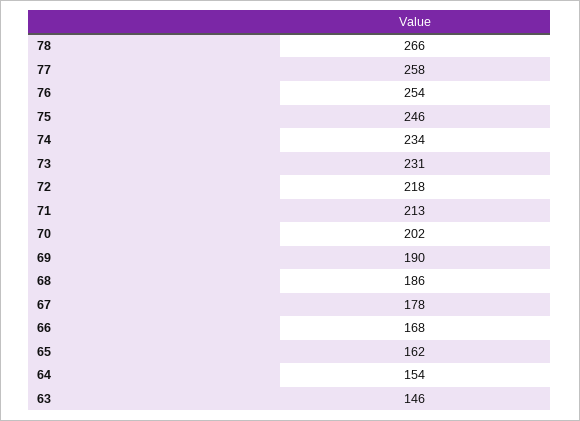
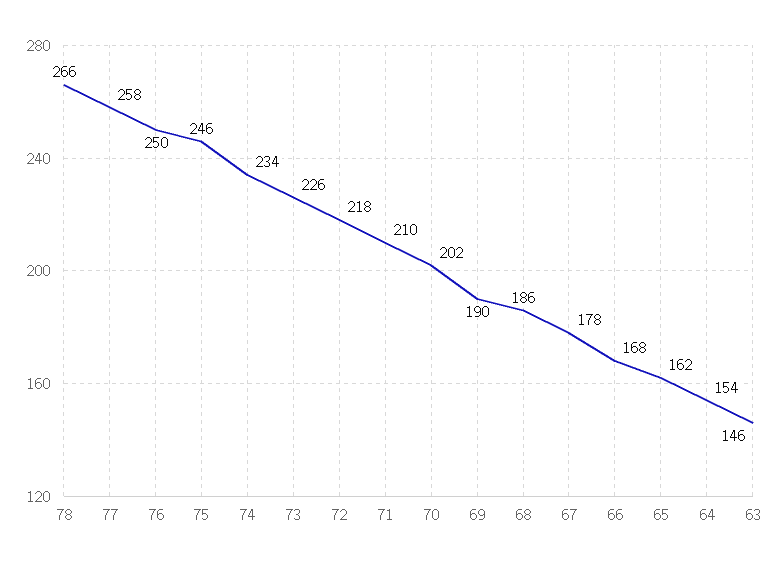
  {
    "78": 266,
    "77": 258,
-   "76": 254,
+   "76": 250,
    "75": 246,
    "74": 234,
-   "73": 231,
+   "73": 226,
    "72": 218,
-   "71": 213,
+   "71": 210,
    "70": 202,
    "69": 190,
    "68": 186,
    "67": 178,
    "66": 168,
    "65": 162,
    "64": 154,
    "63": 146
  }

